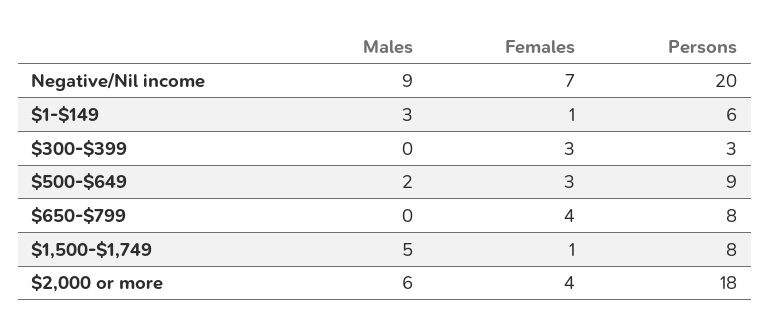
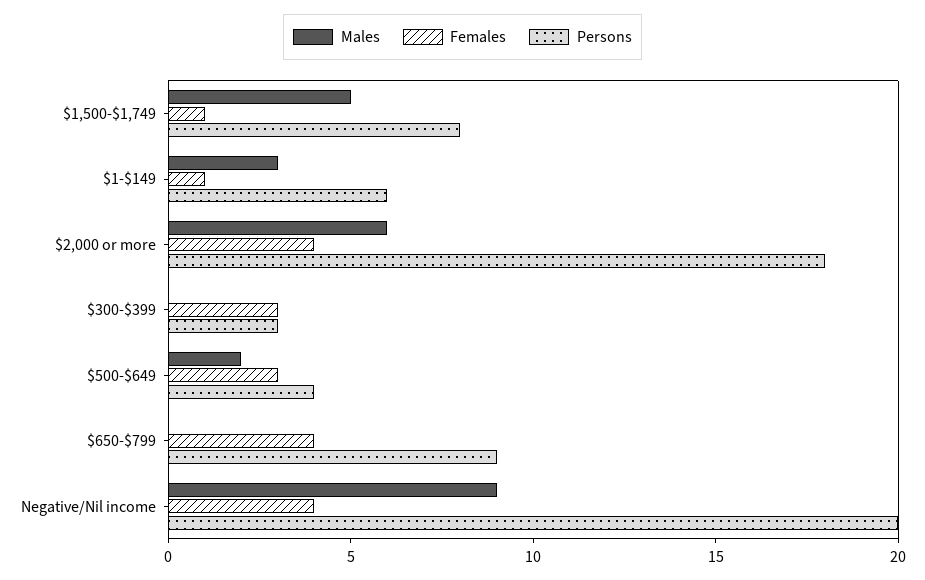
  {
    "Males": {
      "Negative/Nil income": 9,
      "$1-$149": 3,
      "$300-$399": 0,
      "$500-$649": 2,
      "$650-$799": 0,
      "$1,500-$1,749": 5,
      "$2,000 or more": 6
    },
    "Females": {
-     "Negative/Nil income": 7,
+     "Negative/Nil income": 4,
      "$1-$149": 1,
      "$300-$399": 3,
      "$500-$649": 3,
      "$650-$799": 4,
      "$1,500-$1,749": 1,
      "$2,000 or more": 4
    },
    "Persons": {
      "Negative/Nil income": 20,
      "$1-$149": 6,
      "$300-$399": 3,
-     "$500-$649": 9,
+     "$500-$649": 4,
-     "$650-$799": 8,
+     "$650-$799": 9,
      "$1,500-$1,749": 8,
      "$2,000 or more": 18
    }
  }

